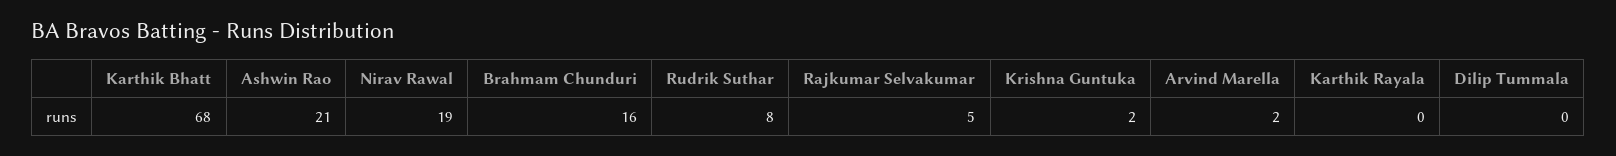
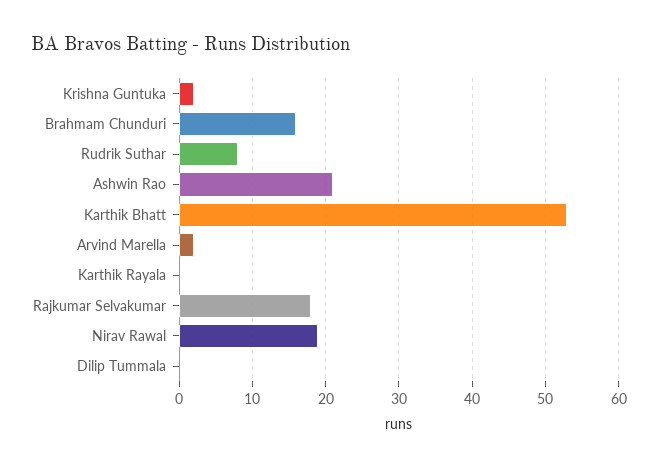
  {
-   "Karthik Bhatt": 68,
+   "Karthik Bhatt": 53,
    "Ashwin Rao": 21,
    "Nirav Rawal": 19,
    "Brahmam Chunduri": 16,
    "Rudrik Suthar": 8,
-   "Rajkumar Selvakumar": 5,
+   "Rajkumar Selvakumar": 18,
    "Krishna Guntuka": 2,
    "Arvind Marella": 2,
    "Karthik Rayala": 0,
    "Dilip Tummala": 0
  }

